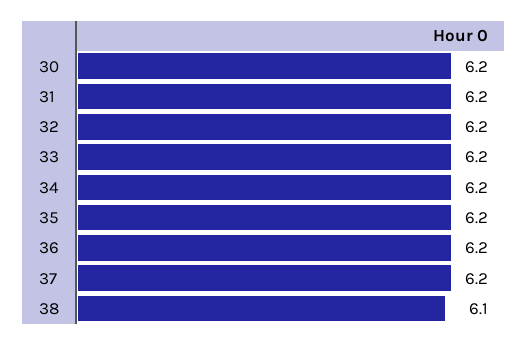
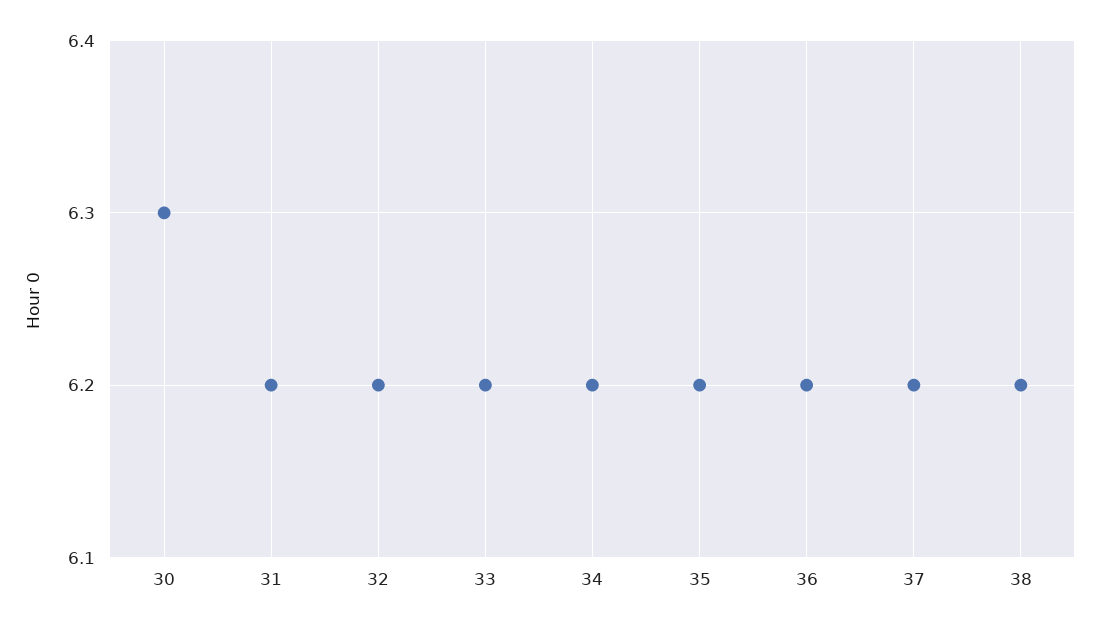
  {
-   "30": 6.2,
+   "30": 6.3,
    "31": 6.2,
    "32": 6.2,
    "33": 6.2,
    "34": 6.2,
    "35": 6.2,
    "36": 6.2,
    "37": 6.2,
-   "38": 6.1
+   "38": 6.2
  }

